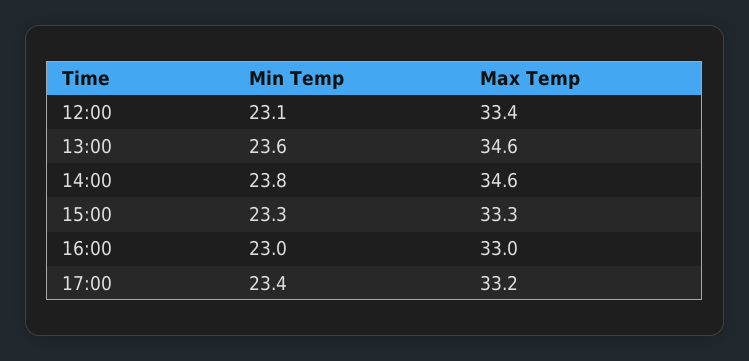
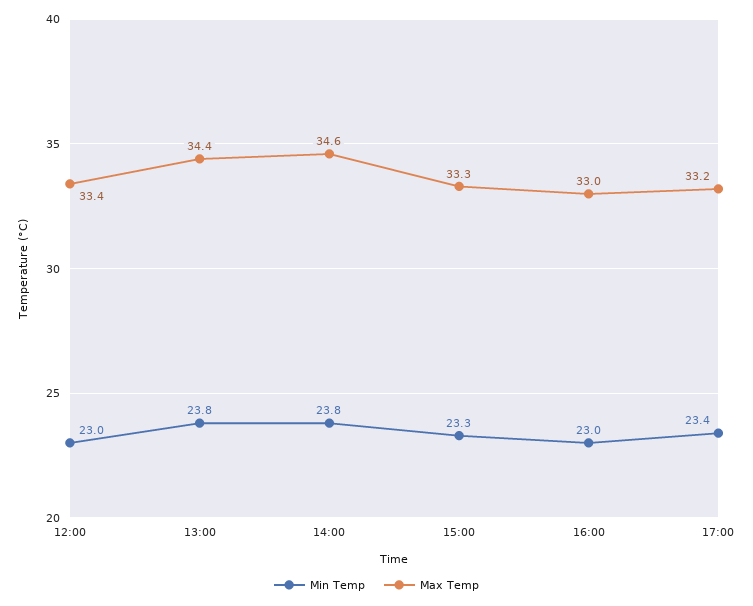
  {
    "Min Temp": {
-     "12:00": 23.1,
+     "12:00": 23,
-     "13:00": 23.6,
+     "13:00": 23.8,
      "14:00": 23.8,
      "15:00": 23.3,
      "16:00": 23,
      "17:00": 23.4
    },
    "Max Temp": {
      "12:00": 33.4,
-     "13:00": 34.6,
+     "13:00": 34.4,
      "14:00": 34.6,
      "15:00": 33.3,
      "16:00": 33,
      "17:00": 33.2
    }
  }

